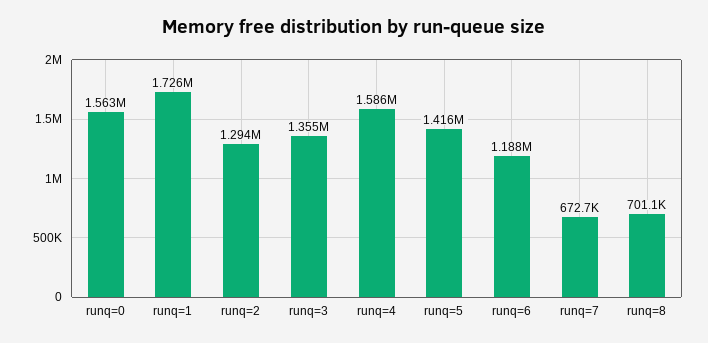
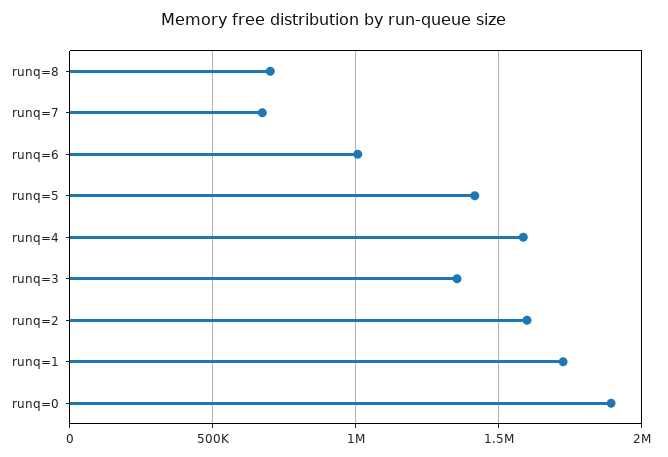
  {
-   "runq=0": 1563000,
+   "runq=0": 1900000,
    "runq=1": 1726000,
-   "runq=2": 1294000,
+   "runq=2": 1600000,
    "runq=3": 1355000,
    "runq=4": 1586000,
    "runq=5": 1416000,
-   "runq=6": 1188000,
+   "runq=6": 1000000,
    "runq=7": 672700,
    "runq=8": 701100
  }

